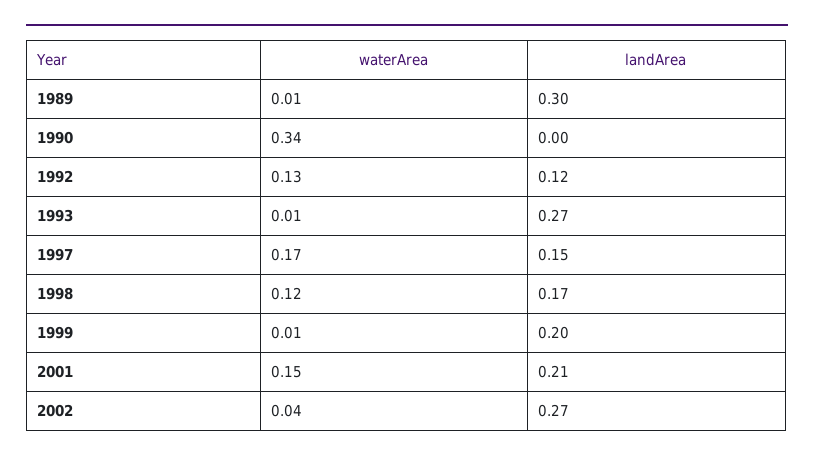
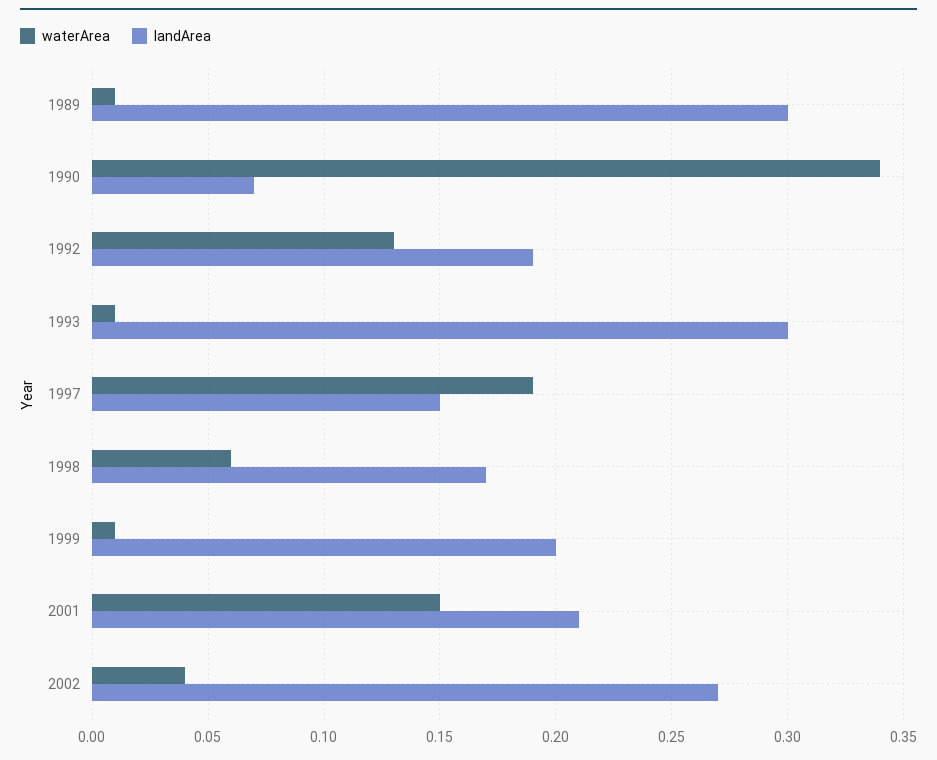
  {
    "waterArea": {
      "1989": 0.01,
      "1990": 0.34,
      "1992": 0.13,
      "1993": 0.01,
-     "1997": 0.17,
+     "1997": 0.19,
-     "1998": 0.12,
+     "1998": 0.06,
      "1999": 0.01,
      "2001": 0.15,
      "2002": 0.04
    },
    "landArea": {
      "1989": 0.3,
-     "1990": 0,
+     "1990": 0.07,
-     "1992": 0.12,
+     "1992": 0.19,
-     "1993": 0.27,
+     "1993": 0.3,
      "1997": 0.15,
      "1998": 0.17,
      "1999": 0.2,
      "2001": 0.21,
      "2002": 0.27
    }
  }

